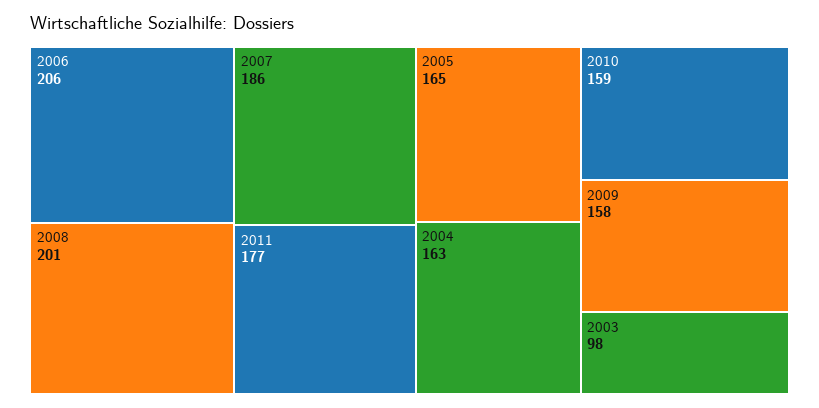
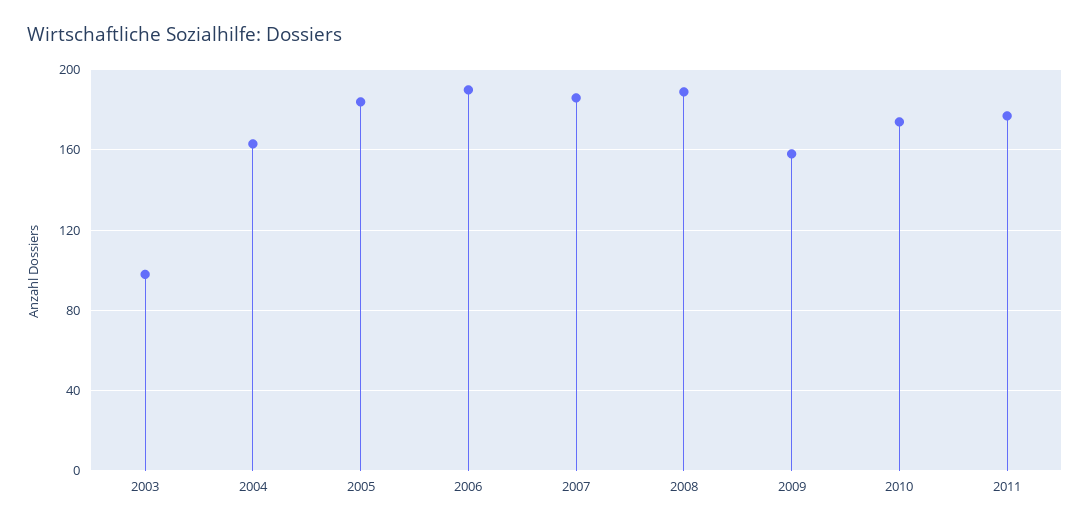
  {
-   "2006": 206,
+   "2006": 190,
-   "2008": 201,
+   "2008": 190,
    "2007": 186,
    "2011": 177,
-   "2005": 165,
+   "2005": 185,
    "2004": 163,
-   "2010": 159,
+   "2010": 175,
    "2009": 158,
    "2003": 98
  }

